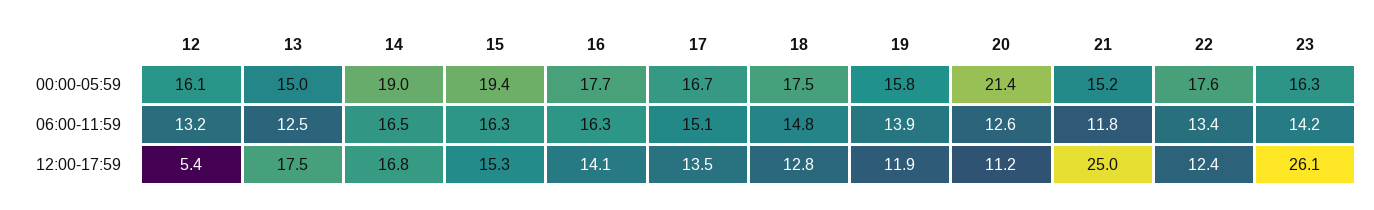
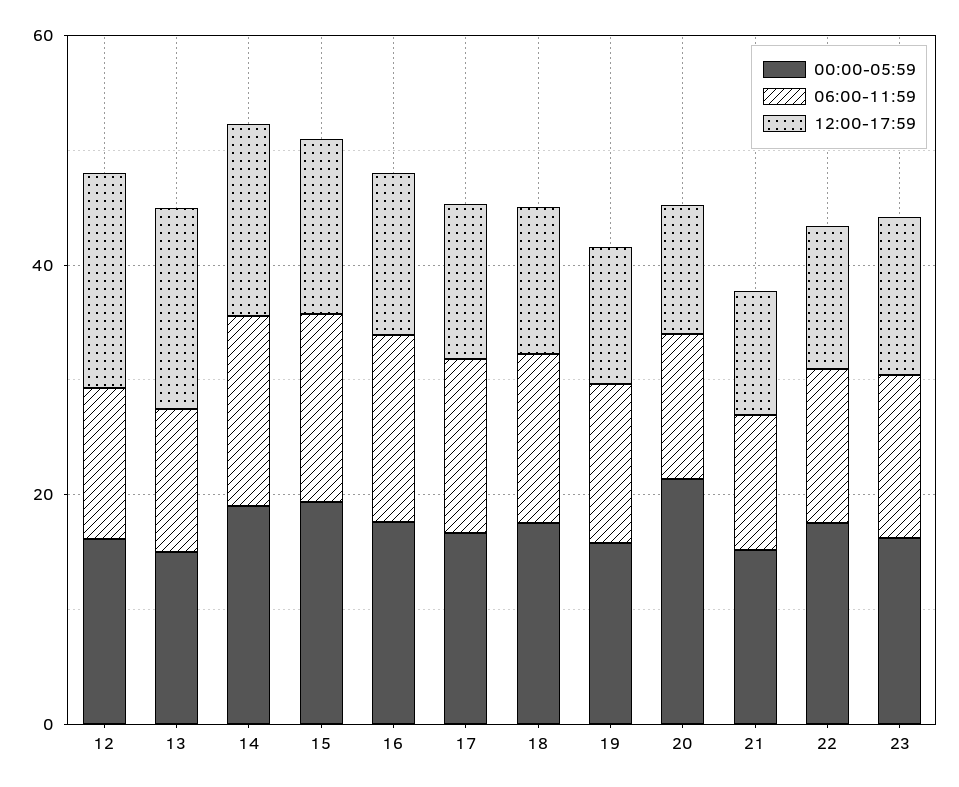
  {
    "00:00-05:59": {
      "12": 16.1,
      "13": 15,
      "14": 19,
      "15": 19.4,
      "16": 17.7,
      "17": 16.7,
      "18": 17.5,
      "19": 15.8,
      "20": 21.4,
      "21": 15.2,
      "22": 17.6,
      "23": 16.3
    },
    "06:00-11:59": {
      "12": 13.2,
      "13": 12.5,
      "14": 16.5,
      "15": 16.3,
      "16": 16.3,
      "17": 15.1,
      "18": 14.8,
      "19": 13.9,
      "20": 12.6,
      "21": 11.8,
      "22": 13.4,
      "23": 14.2
    },
    "12:00-17:59": {
-     "12": 5.4,
+     "12": 20,
      "13": 17.5,
      "14": 16.8,
      "15": 15.3,
      "16": 14.1,
      "17": 13.5,
      "18": 12.8,
      "19": 11.9,
      "20": 11.2,
-     "21": 25,
+     "21": 10,
      "22": 12.4,
-     "23": 26.1
+     "23": 15
    }
  }

